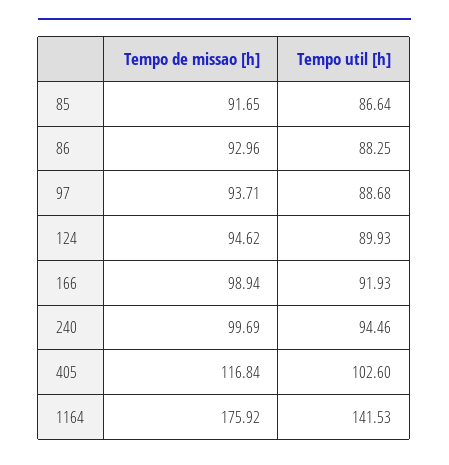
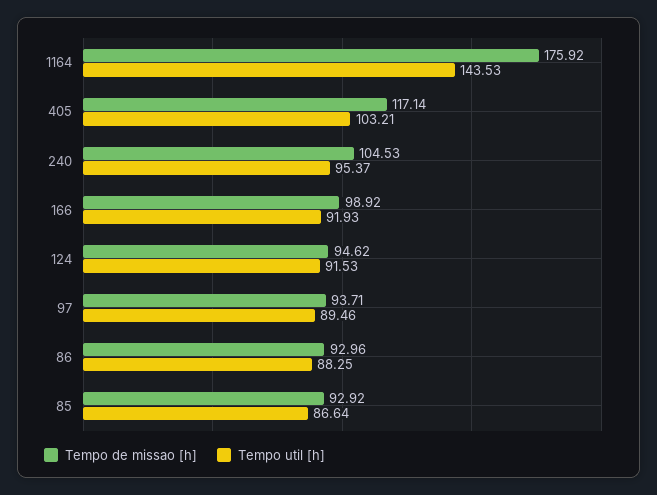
  {
    "Tempo de missao [h]": {
-     "85": 91.65,
+     "85": 92.92,
      "86": 92.96,
      "97": 93.71,
      "124": 94.62,
-     "166": 98.94,
+     "166": 98.92,
-     "240": 99.69,
+     "240": 104.53,
-     "405": 116.84,
+     "405": 117.14,
      "1164": 175.92
    },
    "Tempo util [h]": {
      "85": 86.64,
      "86": 88.25,
-     "97": 88.68,
+     "97": 89.46,
-     "124": 89.93,
+     "124": 91.53,
      "166": 91.93,
-     "240": 94.46,
+     "240": 95.37,
-     "405": 102.6,
+     "405": 103.21,
-     "1164": 141.53
+     "1164": 143.53
    }
  }

